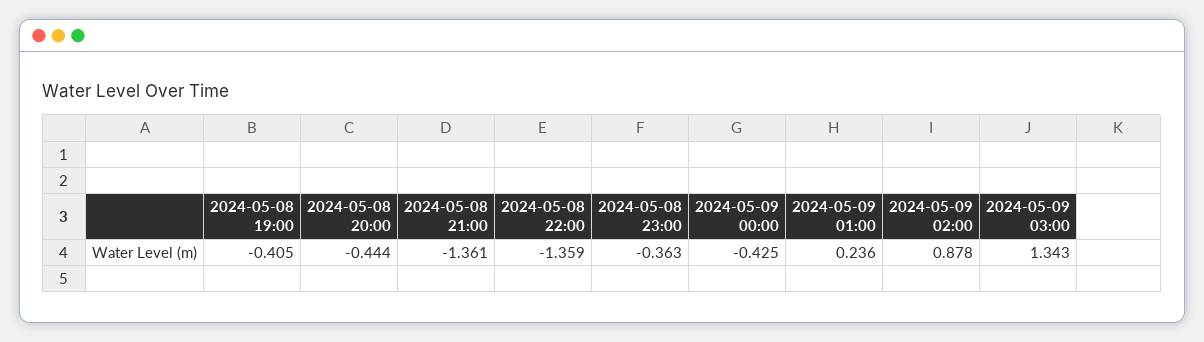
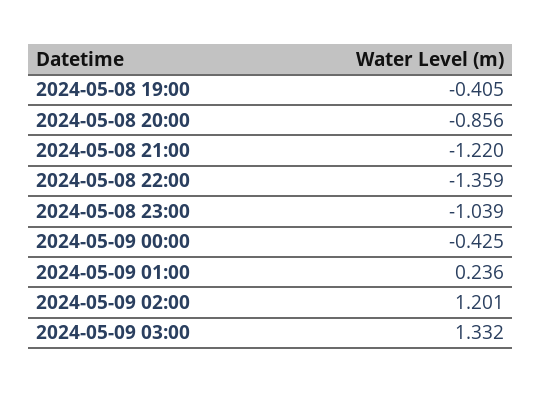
  {
    "2024-05-08 19:00": -0.405,
-   "2024-05-08 20:00": -0.444,
+   "2024-05-08 20:00": -0.856,
-   "2024-05-08 21:00": -1.361,
+   "2024-05-08 21:00": -1.22,
    "2024-05-08 22:00": -1.359,
-   "2024-05-08 23:00": -0.363,
+   "2024-05-08 23:00": -1.039,
    "2024-05-09 00:00": -0.425,
    "2024-05-09 01:00": 0.236,
-   "2024-05-09 02:00": 0.878,
+   "2024-05-09 02:00": 1.201,
-   "2024-05-09 03:00": 1.343
+   "2024-05-09 03:00": 1.332
  }

